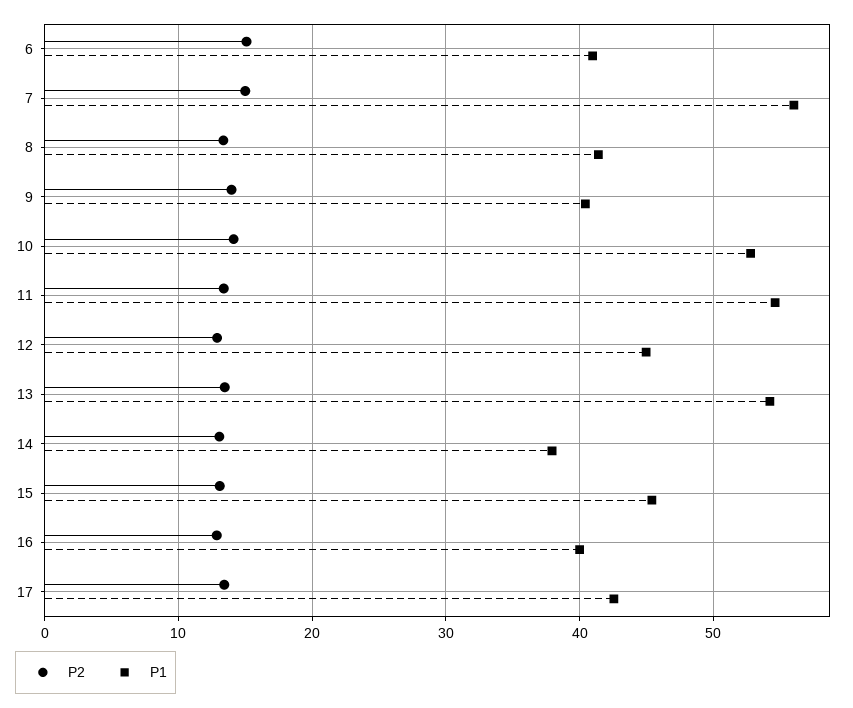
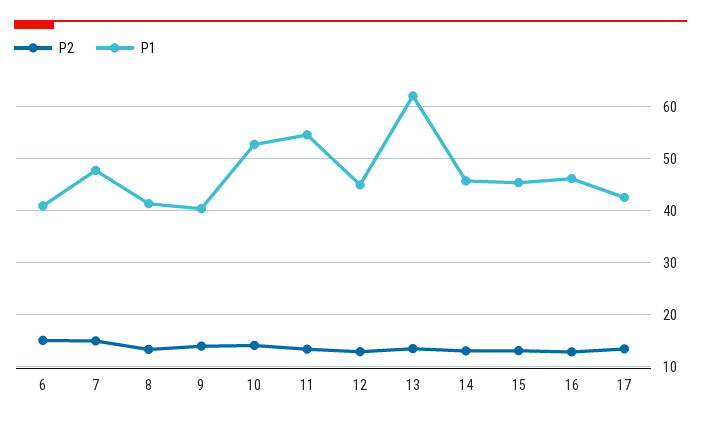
  {
    "P2": {
      "6": 15,
      "7": 15,
      "8": 13,
      "9": 14,
      "10": 14,
      "11": 13,
      "12": 13,
      "13": 13,
      "14": 13,
      "15": 13,
      "16": 13,
      "17": 13
    },
    "P1": {
      "6": 41,
-     "7": 56,
+     "7": 48,
      "8": 41,
      "9": 40,
      "10": 53,
      "11": 55,
      "12": 45,
-     "13": 54,
+     "13": 62,
-     "14": 38,
+     "14": 46,
      "15": 45,
-     "16": 40,
+     "16": 46,
      "17": 43
    }
  }

